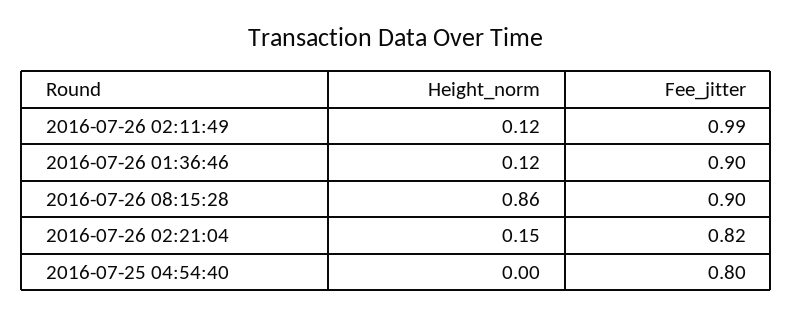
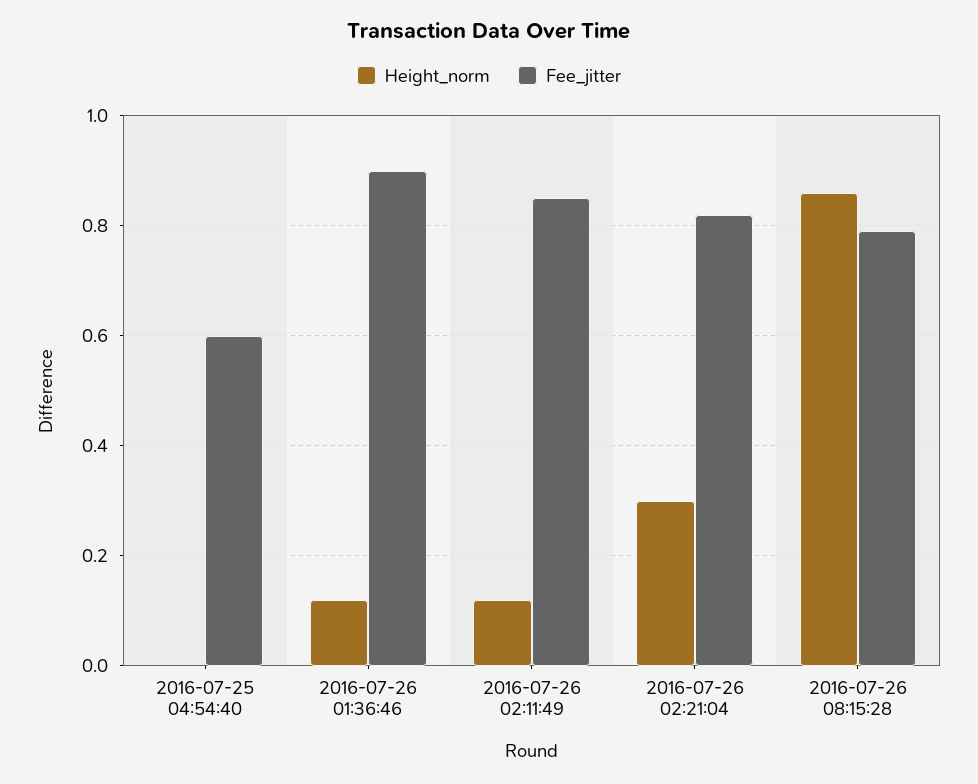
  {
    "Height_norm": {
      "2016-07-26 02:11:49": 0.12,
      "2016-07-26 01:36:46": 0.12,
      "2016-07-26 08:15:28": 0.86,
-     "2016-07-26 02:21:04": 0.15,
+     "2016-07-26 02:21:04": 0.3,
      "2016-07-25 04:54:40": 0
    },
    "Fee_jitter": {
-     "2016-07-26 02:11:49": 0.99,
+     "2016-07-26 02:11:49": 0.85,
      "2016-07-26 01:36:46": 0.9,
-     "2016-07-26 08:15:28": 0.9,
+     "2016-07-26 08:15:28": 0.8,
      "2016-07-26 02:21:04": 0.82,
-     "2016-07-25 04:54:40": 0.8
+     "2016-07-25 04:54:40": 0.6
    }
  }

